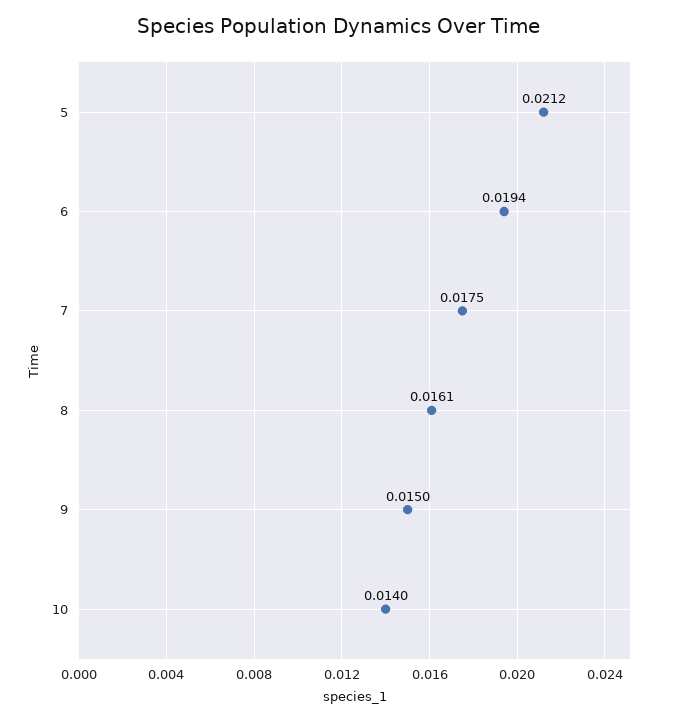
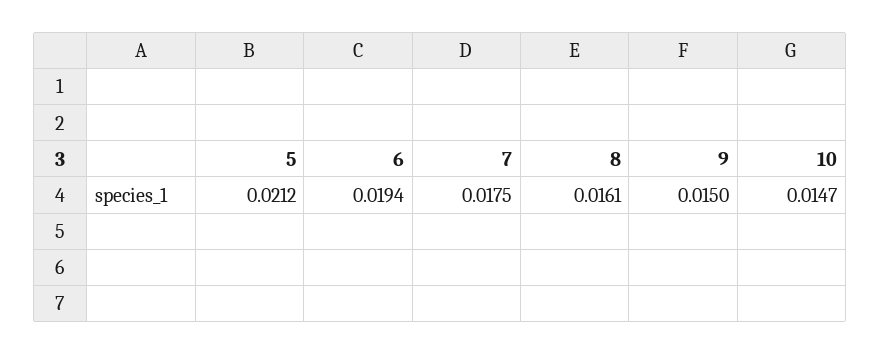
  {
    "5": 0.0212,
    "6": 0.0194,
    "7": 0.0175,
    "8": 0.0161,
    "9": 0.015,
-   "10": 0.014
+   "10": 0.0147
  }

